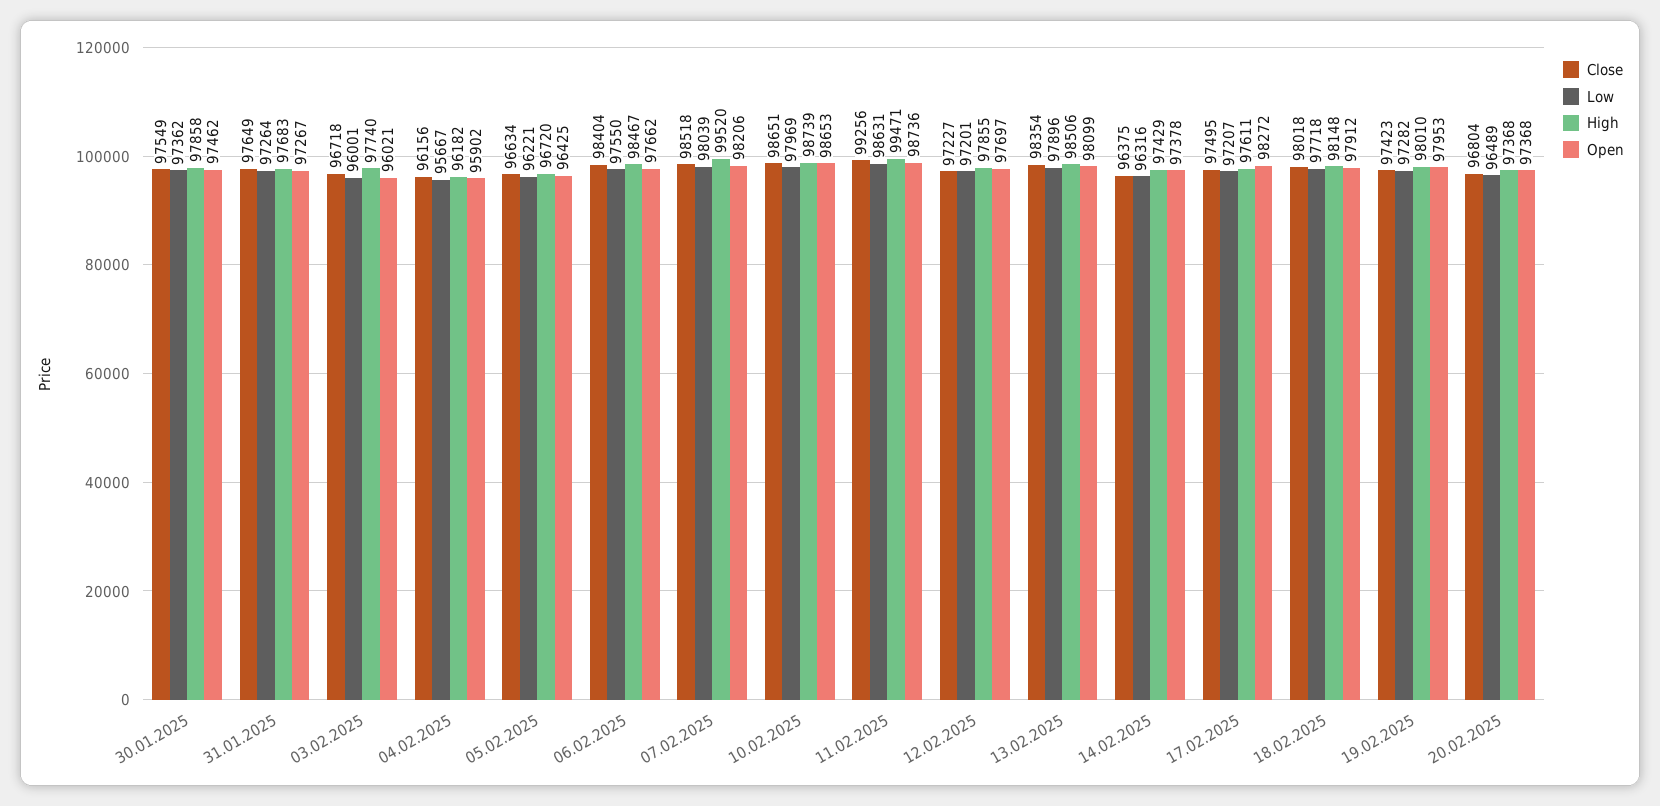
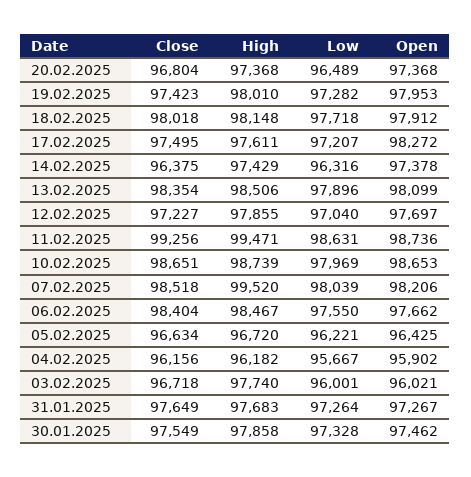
  {
    "Close": {
      "30.01.2025": 97549,
      "31.01.2025": 97649,
      "03.02.2025": 96718,
      "04.02.2025": 96156,
      "05.02.2025": 96634,
      "06.02.2025": 98404,
      "07.02.2025": 98518,
      "10.02.2025": 98651,
      "11.02.2025": 99256,
      "12.02.2025": 97227,
      "13.02.2025": 98354,
      "14.02.2025": 96375,
      "17.02.2025": 97495,
      "18.02.2025": 98018,
      "19.02.2025": 97423,
      "20.02.2025": 96804
    },
    "Low": {
-     "30.01.2025": 97362,
+     "30.01.2025": 97328,
      "31.01.2025": 97264,
      "03.02.2025": 96001,
      "04.02.2025": 95667,
      "05.02.2025": 96221,
      "06.02.2025": 97550,
      "07.02.2025": 98039,
      "10.02.2025": 97969,
      "11.02.2025": 98631,
-     "12.02.2025": 97201,
+     "12.02.2025": 97040,
      "13.02.2025": 97896,
      "14.02.2025": 96316,
      "17.02.2025": 97207,
      "18.02.2025": 97718,
      "19.02.2025": 97282,
      "20.02.2025": 96489
    },
    "High": {
      "30.01.2025": 97858,
      "31.01.2025": 97683,
      "03.02.2025": 97740,
      "04.02.2025": 96182,
      "05.02.2025": 96720,
      "06.02.2025": 98467,
      "07.02.2025": 99520,
      "10.02.2025": 98739,
      "11.02.2025": 99471,
      "12.02.2025": 97855,
      "13.02.2025": 98506,
      "14.02.2025": 97429,
      "17.02.2025": 97611,
      "18.02.2025": 98148,
      "19.02.2025": 98010,
      "20.02.2025": 97368
    },
    "Open": {
      "30.01.2025": 97462,
      "31.01.2025": 97267,
      "03.02.2025": 96021,
      "04.02.2025": 95902,
      "05.02.2025": 96425,
      "06.02.2025": 97662,
      "07.02.2025": 98206,
      "10.02.2025": 98653,
      "11.02.2025": 98736,
      "12.02.2025": 97697,
      "13.02.2025": 98099,
      "14.02.2025": 97378,
      "17.02.2025": 98272,
      "18.02.2025": 97912,
      "19.02.2025": 97953,
      "20.02.2025": 97368
    }
  }

